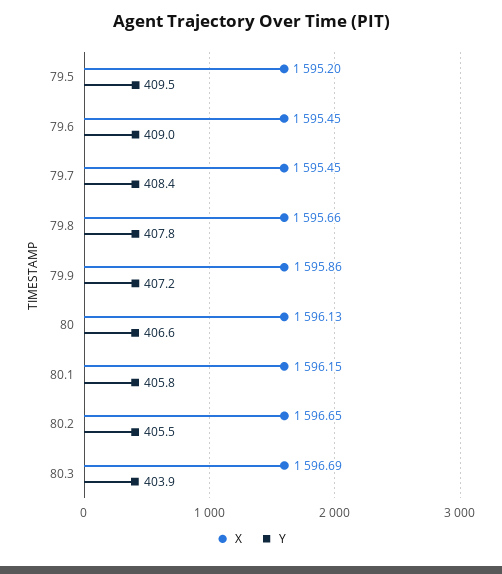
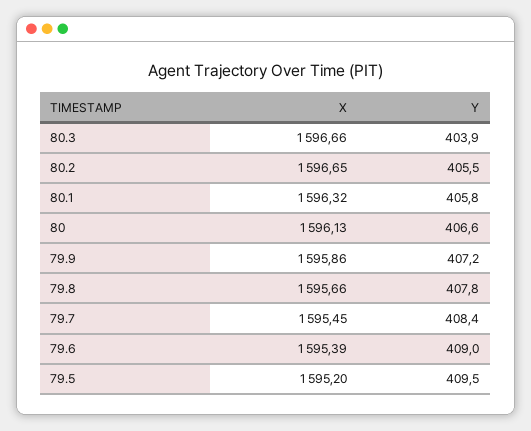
  {
    "X": {
      "79.5": 1595.2,
-     "79.6": 1595.45,
+     "79.6": 1595.39,
      "79.7": 1595.45,
      "79.8": 1595.66,
      "79.9": 1595.86,
      "80": 1596.13,
-     "80.1": 1596.15,
+     "80.1": 1596.32,
      "80.2": 1596.65,
-     "80.3": 1596.69
+     "80.3": 1596.66
    },
    "Y": {
      "79.5": 409.5,
      "79.6": 409,
      "79.7": 408.4,
      "79.8": 407.8,
      "79.9": 407.2,
      "80": 406.6,
      "80.1": 405.8,
      "80.2": 405.5,
      "80.3": 403.9
    }
  }

